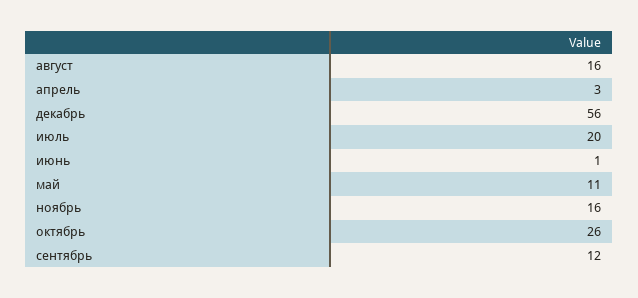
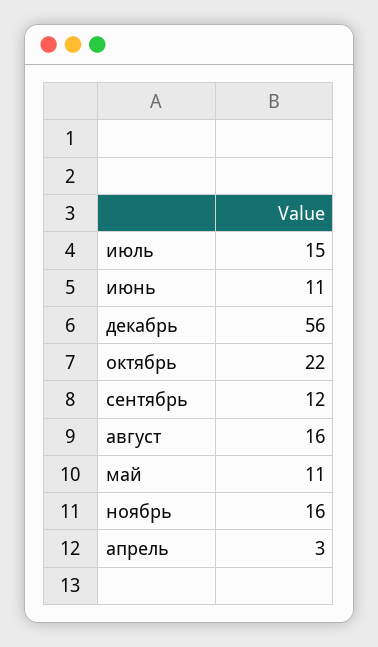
  {
    "август": 16,
    "апрель": 3,
    "декабрь": 56,
-   "июль": 20,
+   "июль": 15,
-   "июнь": 1,
+   "июнь": 11,
    "май": 11,
    "ноябрь": 16,
-   "октябрь": 26,
+   "октябрь": 22,
    "сентябрь": 12
  }

